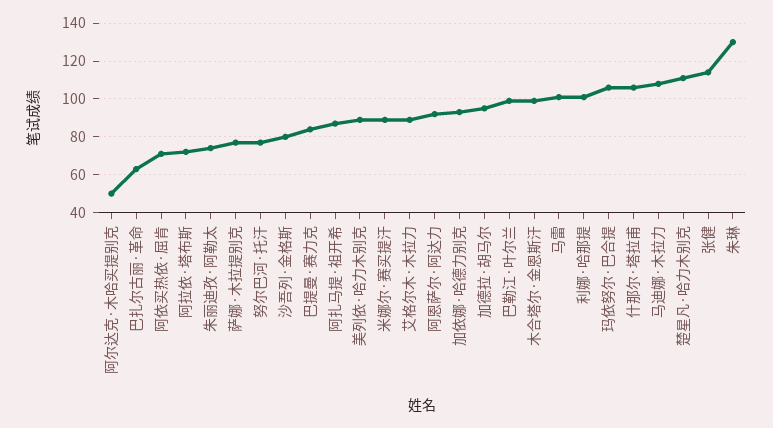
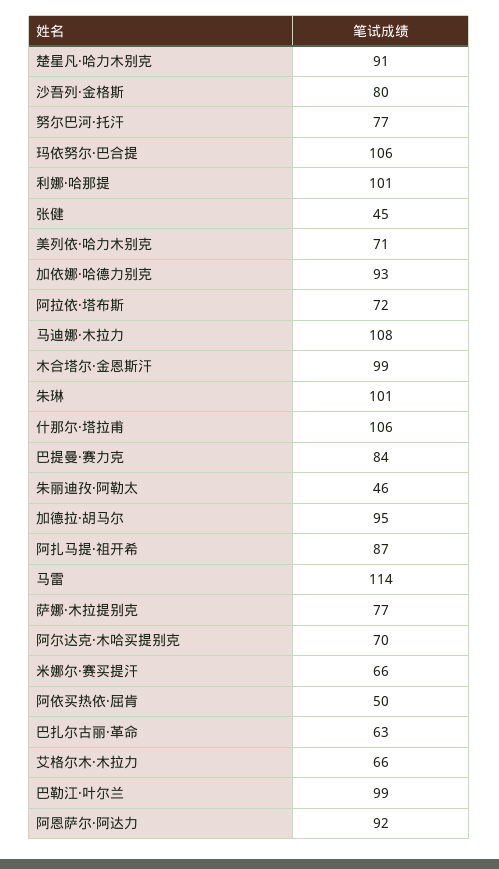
  {
-   "阿尔达克·木哈买提别克": 50,
+   "阿尔达克·木哈买提别克": 70,
    "巴扎尔古丽·革命": 63,
-   "阿依买热依·屈肯": 70,
+   "阿依买热依·屈肯": 50,
    "阿拉依·塔布斯": 72,
-   "朱丽迪孜·阿勒太": 75,
+   "朱丽迪孜·阿勒太": 46,
    "萨娜·木拉提别克": 77,
    "努尔巴河·托汗": 77,
    "沙吾列·金格斯": 80,
    "巴提曼·赛力克": 84,
    "阿扎马提·祖开希": 87,
-   "美列依·哈力木别克": 90,
+   "美列依·哈力木别克": 71,
-   "米娜尔·赛买提汗": 90,
+   "米娜尔·赛买提汗": 66,
-   "艾格尔木·木拉力": 90,
+   "艾格尔木·木拉力": 66,
    "阿恩萨尔·阿达力": 92,
    "加依娜·哈德力别克": 93,
    "加德拉·胡马尔": 95,
    "巴勒江·叶尔兰": 99,
    "木合塔尔·金恩斯汗": 99,
-   "马雷": 100,
+   "马雷": 114,
    "利娜·哈那提": 101,
    "玛依努尔·巴合提": 106,
    "什那尔·塔拉甫": 106,
    "马迪娜·木拉力": 108,
-   "楚星凡·哈力木别克": 110,
+   "楚星凡·哈力木别克": 91,
-   "张健": 115,
+   "张健": 45,
-   "朱琳": 130
+   "朱琳": 101
  }

